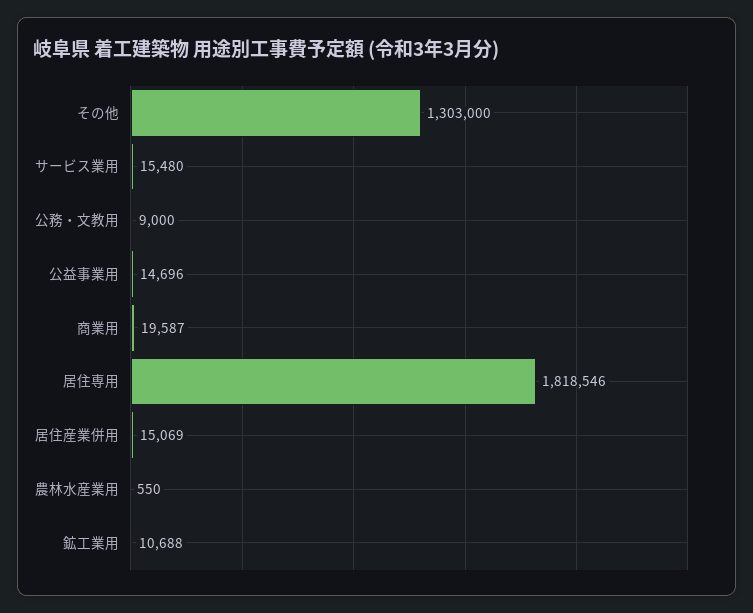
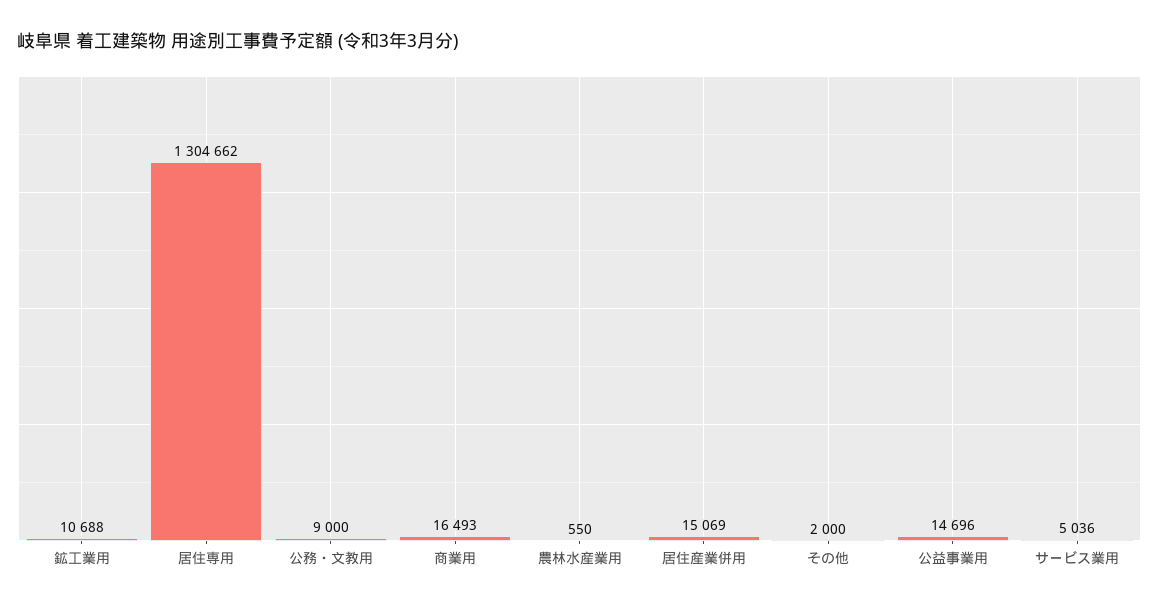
  {
-   "その他": 1303000,
+   "その他": 2000,
-   "サービス業用": 15480,
+   "サービス業用": 5036,
    "公務・文教用": 9000,
    "公益事業用": 14696,
-   "商業用": 19587,
+   "商業用": 16493,
-   "居住専用": 1818546,
+   "居住専用": 1304662,
    "居住産業併用": 15069,
    "農林水産業用": 550,
    "鉱工業用": 10688
  }

